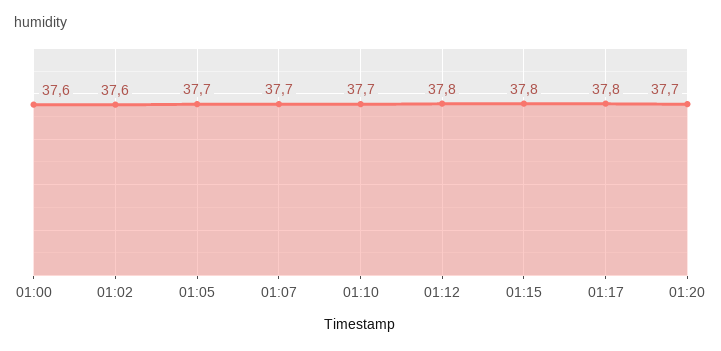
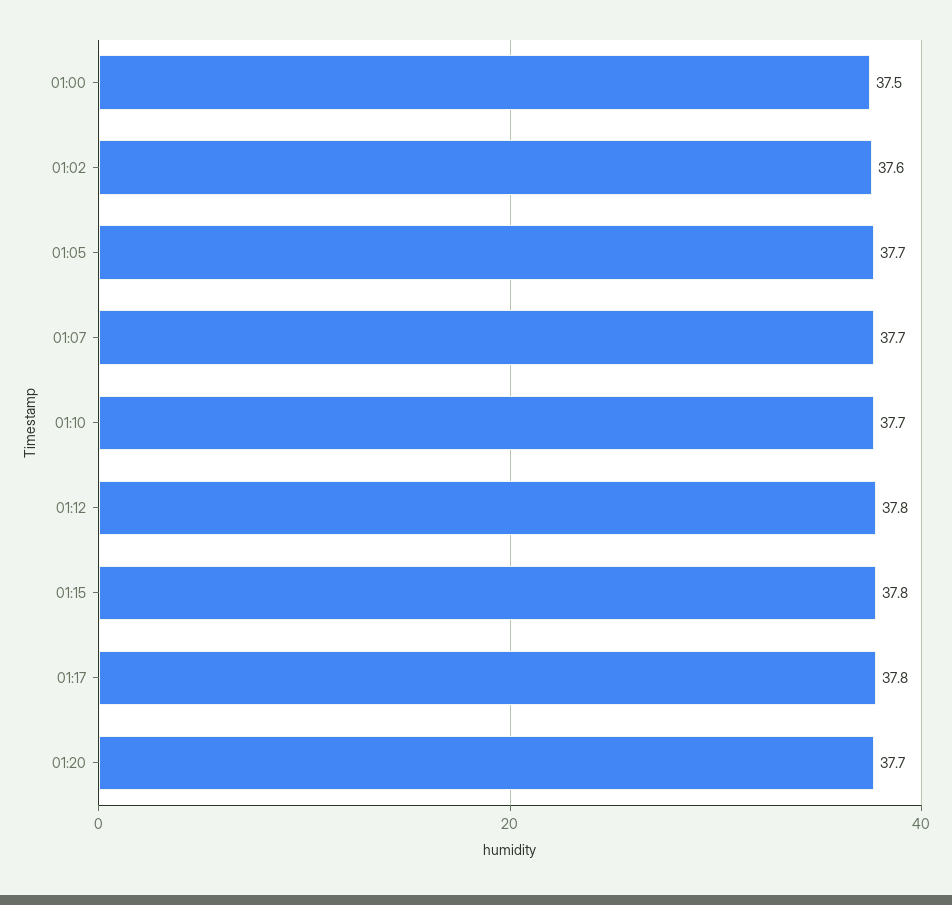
  {
-   "01:00": 37.6,
+   "01:00": 37.5,
    "01:02": 37.6,
    "01:05": 37.7,
    "01:07": 37.7,
    "01:10": 37.7,
    "01:12": 37.8,
    "01:15": 37.8,
    "01:17": 37.8,
    "01:20": 37.7
  }

